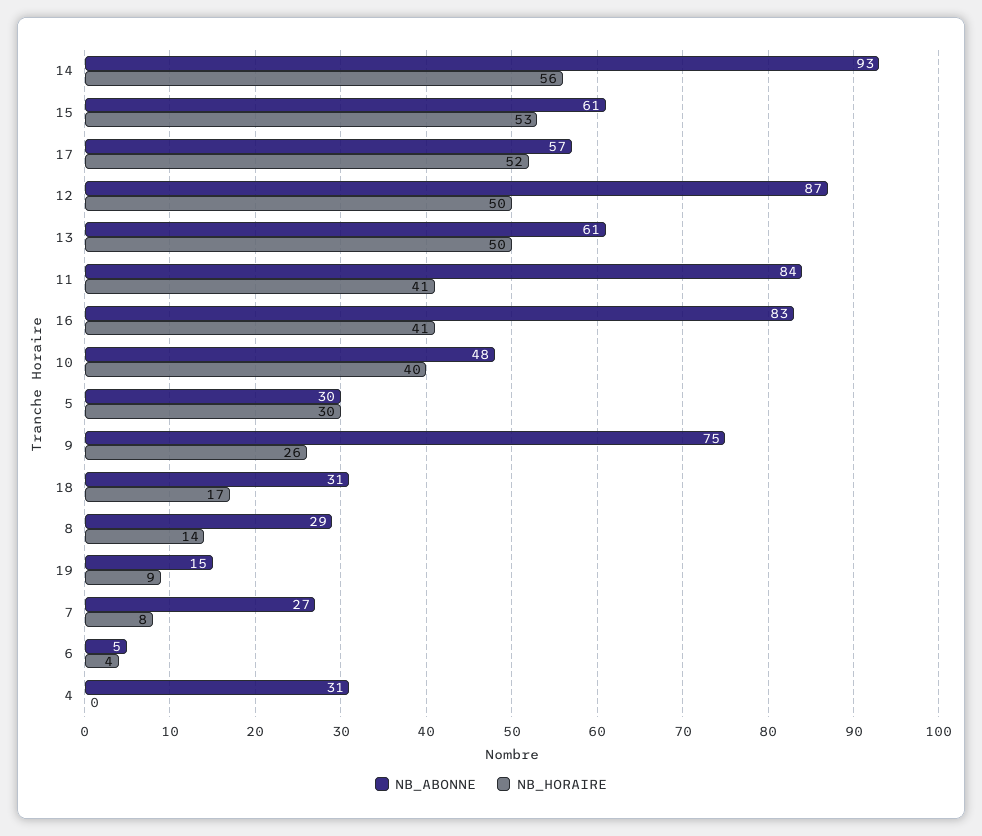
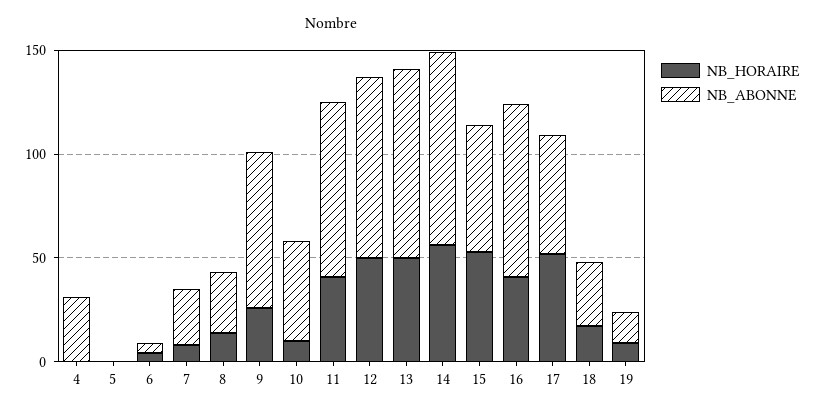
  {
    "NB_ABONNE": {
      "14": 93,
      "15": 61,
      "17": 57,
      "12": 87,
-     "13": 61,
+     "13": 90,
      "11": 84,
      "16": 83,
      "10": 48,
-     "5": 30,
+     "5": 0,
      "9": 75,
      "18": 31,
      "8": 29,
      "19": 15,
      "7": 27,
      "6": 5,
      "4": 31
    },
    "NB_HORAIRE": {
      "14": 56,
      "15": 53,
      "17": 52,
      "12": 50,
      "13": 50,
      "11": 41,
      "16": 41,
-     "10": 40,
+     "10": 10,
-     "5": 30,
+     "5": 0,
      "9": 26,
      "18": 17,
      "8": 14,
      "19": 9,
      "7": 8,
      "6": 4,
      "4": 0
    }
  }

